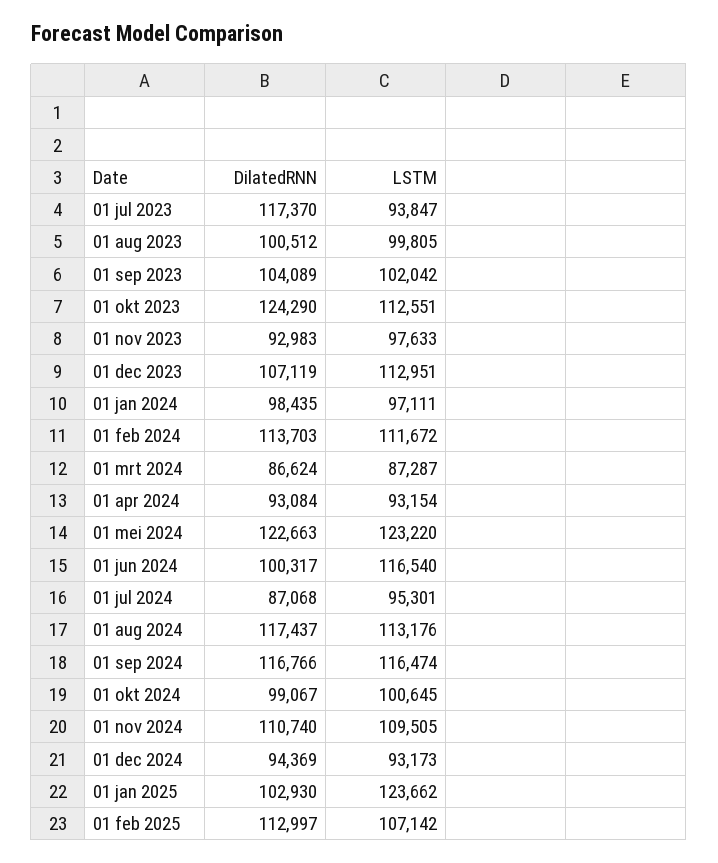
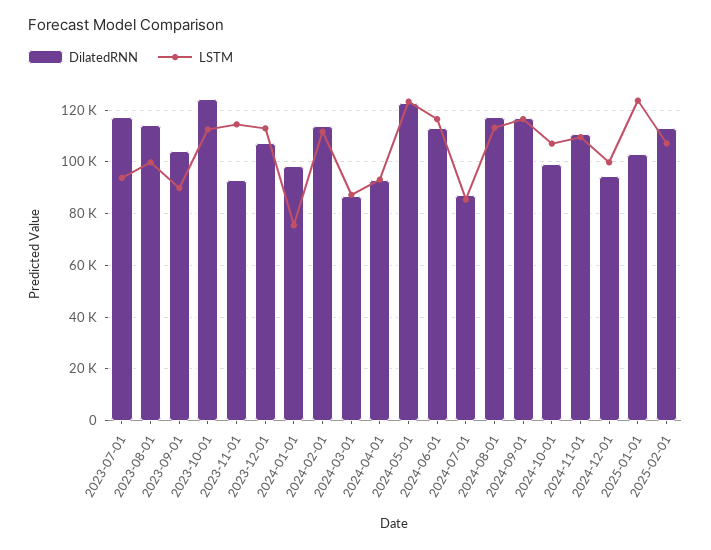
  {
    "DilatedRNN": {
      "01 jul 2023": 117370,
-     "01 aug 2023": 100512,
+     "01 aug 2023": 115000,
      "01 sep 2023": 104089,
      "01 okt 2023": 124290,
      "01 nov 2023": 92983,
      "01 dec 2023": 107119,
      "01 jan 2024": 98435,
      "01 feb 2024": 113703,
      "01 mrt 2024": 86624,
      "01 apr 2024": 93084,
      "01 mei 2024": 122663,
-     "01 jun 2024": 100317,
+     "01 jun 2024": 112500,
      "01 jul 2024": 87068,
      "01 aug 2024": 117437,
      "01 sep 2024": 116766,
      "01 okt 2024": 99067,
      "01 nov 2024": 110740,
      "01 dec 2024": 94369,
      "01 jan 2025": 102930,
      "01 feb 2025": 112997
    },
    "LSTM": {
      "01 jul 2023": 93847,
      "01 aug 2023": 99805,
-     "01 sep 2023": 102042,
+     "01 sep 2023": 90000,
      "01 okt 2023": 112551,
-     "01 nov 2023": 97633,
+     "01 nov 2023": 115000,
      "01 dec 2023": 112951,
-     "01 jan 2024": 97111,
+     "01 jan 2024": 75000,
      "01 feb 2024": 111672,
      "01 mrt 2024": 87287,
      "01 apr 2024": 93154,
      "01 mei 2024": 123220,
      "01 jun 2024": 116540,
-     "01 jul 2024": 95301,
+     "01 jul 2024": 85000,
      "01 aug 2024": 113176,
      "01 sep 2024": 116474,
-     "01 okt 2024": 100645,
+     "01 okt 2024": 107500,
      "01 nov 2024": 109505,
-     "01 dec 2024": 93173,
+     "01 dec 2024": 100000,
      "01 jan 2025": 123662,
      "01 feb 2025": 107142
    }
  }

